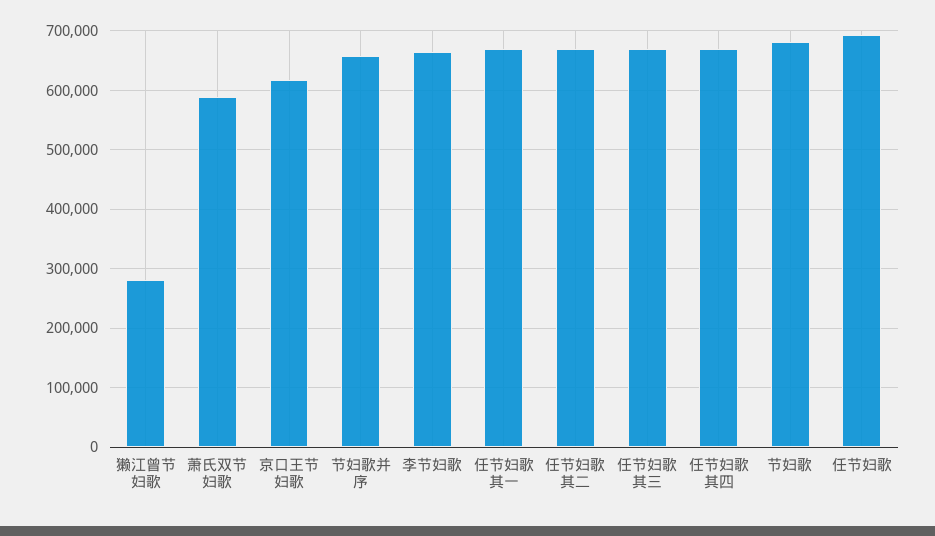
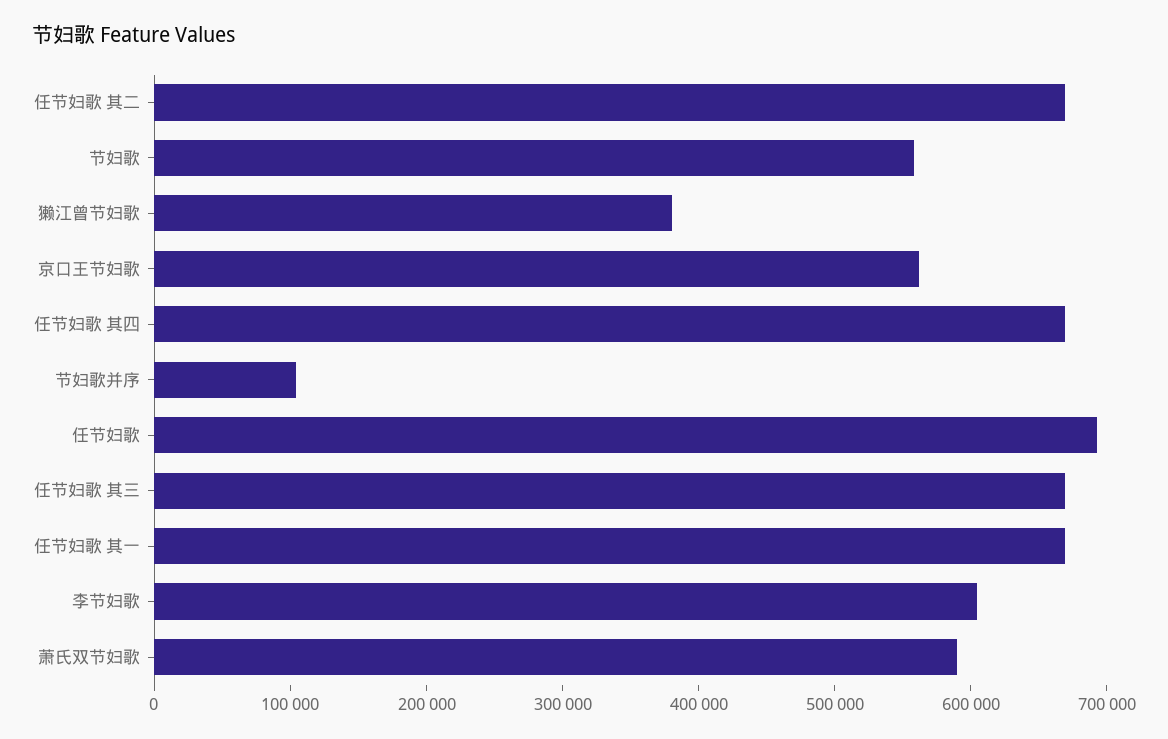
  {
-   "獭江曾节妇歌": 280000,
+   "獭江曾节妇歌": 380000,
    "萧氏双节妇歌": 580000,
-   "京口王节妇歌": 620000,
+   "京口王节妇歌": 560000,
-   "节妇歌并序": 660000,
+   "节妇歌并序": 100000,
-   "李节妇歌": 660000,
+   "李节妇歌": 600000,
    "任节妇歌 其一": 660000,
    "任节妇歌 其二": 660000,
    "任节妇歌 其三": 660000,
    "任节妇歌 其四": 660000,
-   "节妇歌": 680000,
+   "节妇歌": 560000,
    "任节妇歌": 700000
  }

